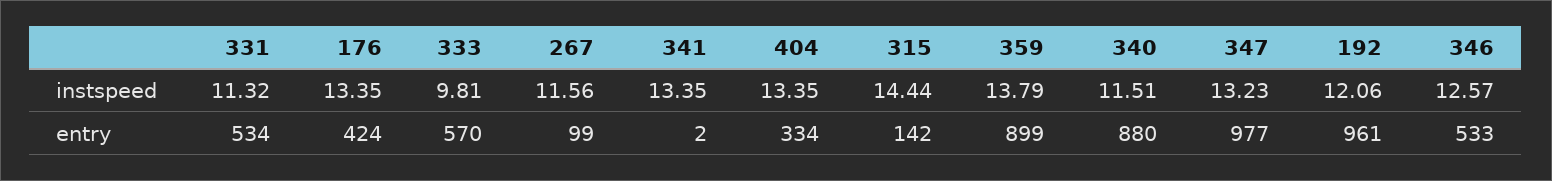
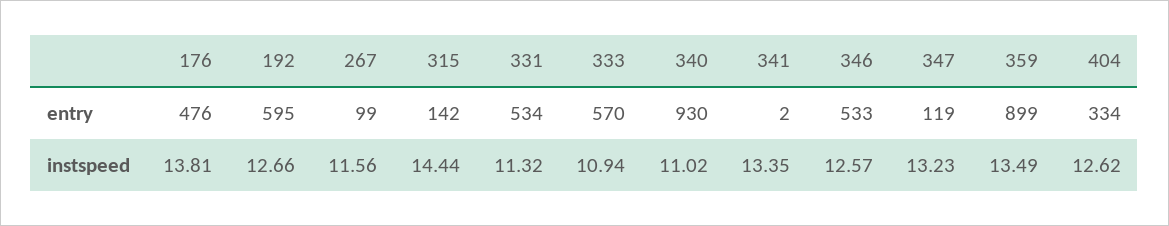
  {
    "331": {
      "instspeed": 11.32,
      "entry": 534
    },
    "176": {
-     "instspeed": 13.35,
+     "instspeed": 13.81,
-     "entry": 424
+     "entry": 476
    },
    "333": {
-     "instspeed": 9.81,
+     "instspeed": 10.94,
      "entry": 570
    },
    "267": {
      "instspeed": 11.56,
      "entry": 99
    },
    "341": {
      "instspeed": 13.35,
      "entry": 2
    },
    "404": {
-     "instspeed": 13.35,
+     "instspeed": 12.62,
      "entry": 334
    },
    "315": {
      "instspeed": 14.44,
      "entry": 142
    },
    "359": {
-     "instspeed": 13.79,
+     "instspeed": 13.49,
      "entry": 899
    },
    "340": {
-     "instspeed": 11.51,
+     "instspeed": 11.02,
-     "entry": 880
+     "entry": 930
    },
    "347": {
      "instspeed": 13.23,
-     "entry": 977
+     "entry": 119
    },
    "192": {
-     "instspeed": 12.06,
+     "instspeed": 12.66,
-     "entry": 961
+     "entry": 595
    },
    "346": {
      "instspeed": 12.57,
      "entry": 533
    }
  }

